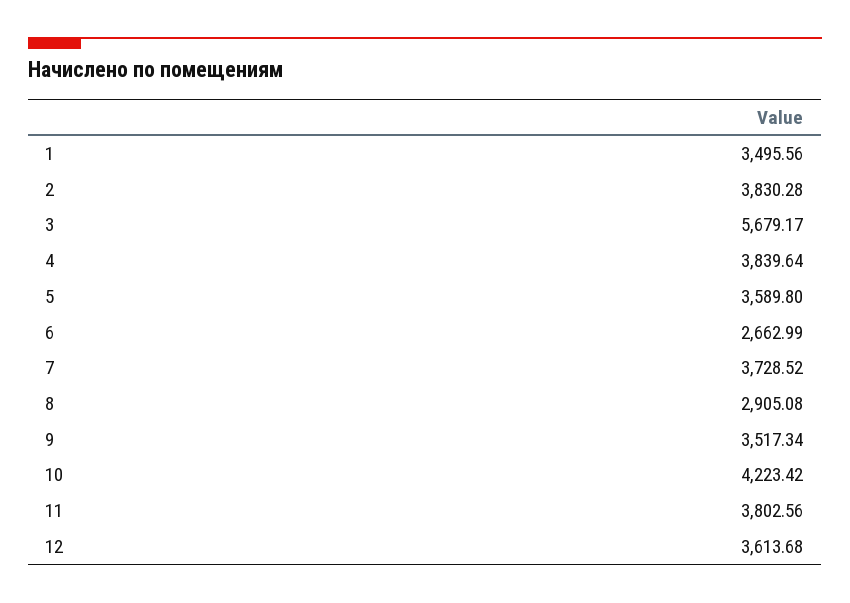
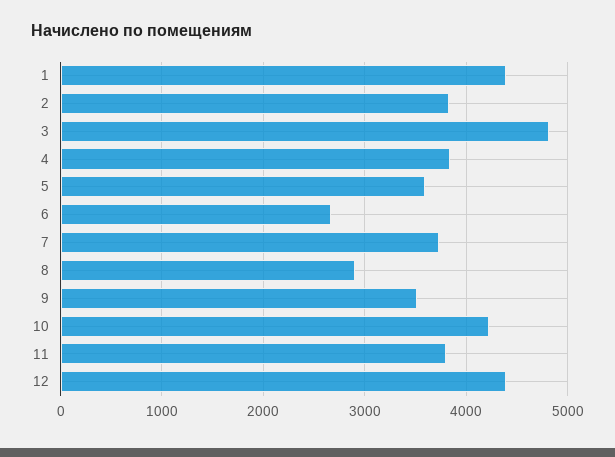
  {
-   "1": 3495.56,
+   "1": 4400,
    "2": 3830.28,
-   "3": 5679.17,
+   "3": 4800,
    "4": 3839.64,
    "5": 3589.8,
    "6": 2662.99,
    "7": 3728.52,
    "8": 2905.08,
    "9": 3517.34,
    "10": 4223.42,
    "11": 3802.56,
-   "12": 3613.68
+   "12": 4400
  }

